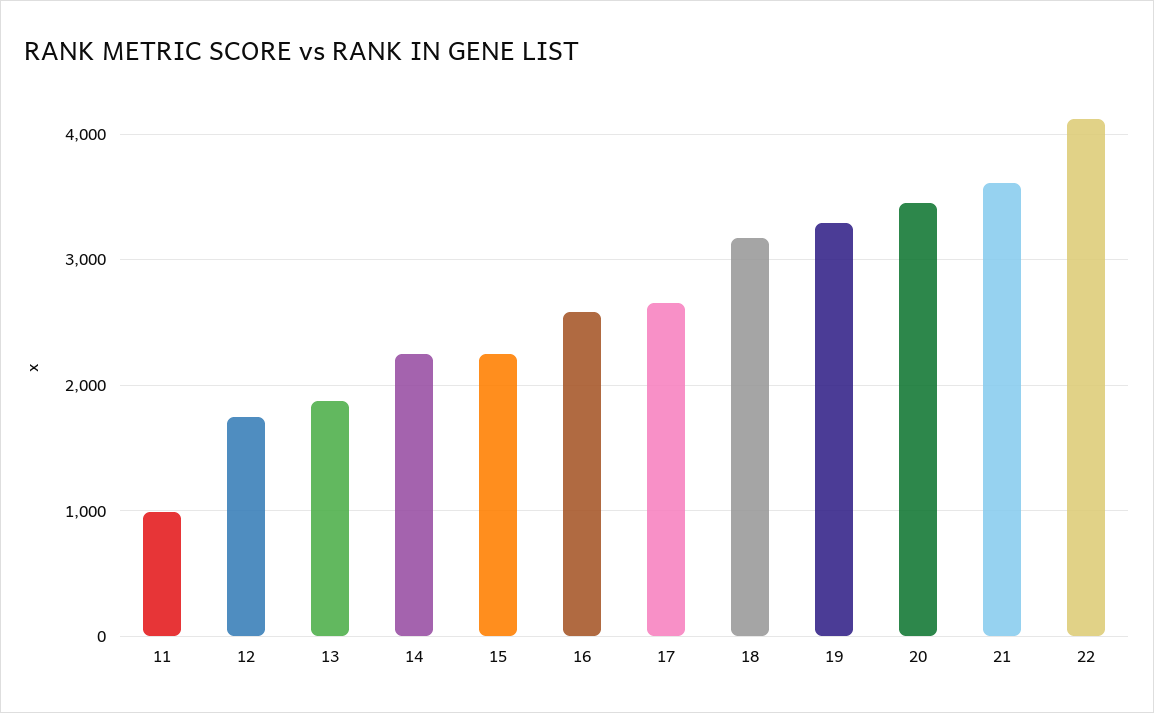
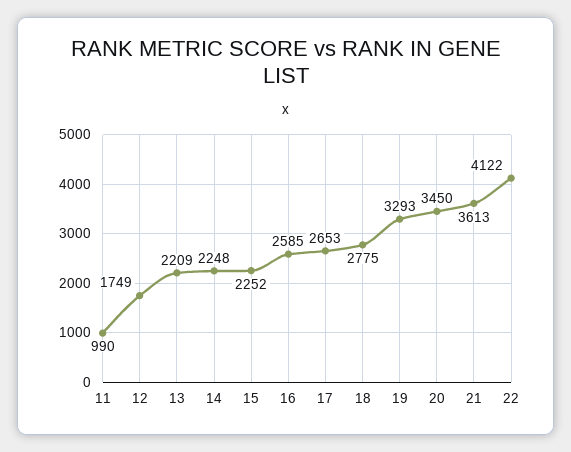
  {
    "11": 990,
    "12": 1749,
-   "13": 1900,
+   "13": 2209,
    "14": 2248,
    "15": 2252,
    "16": 2585,
    "17": 2653,
-   "18": 3200,
+   "18": 2775,
    "19": 3293,
    "20": 3450,
    "21": 3613,
    "22": 4122
  }

